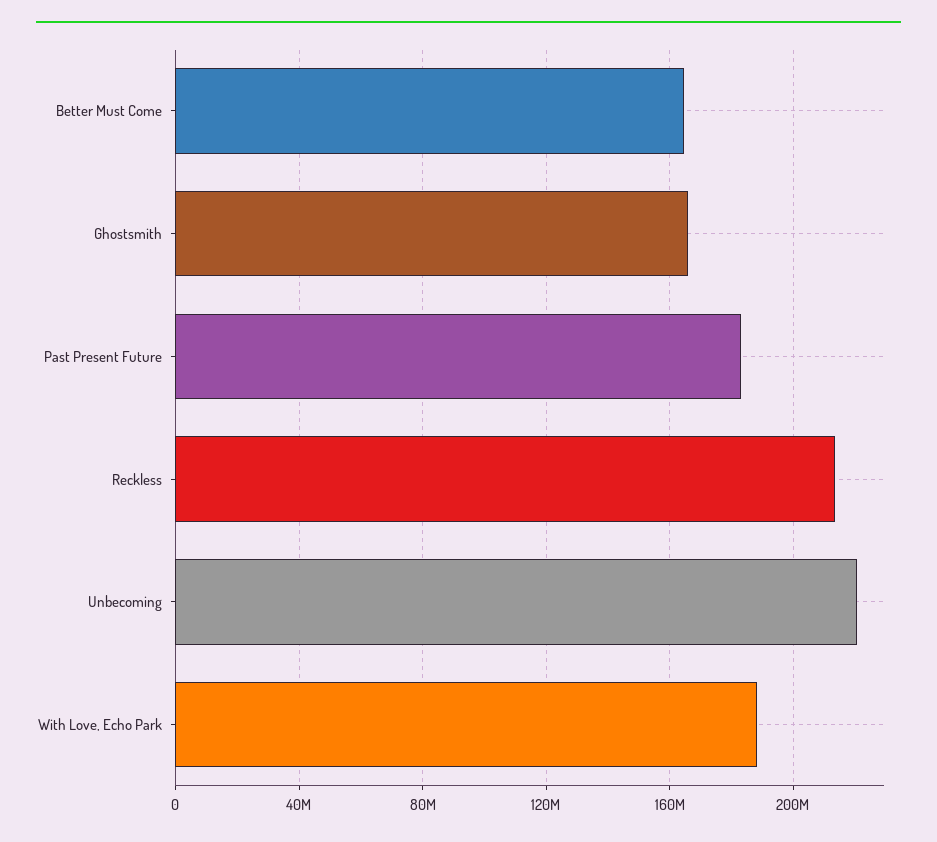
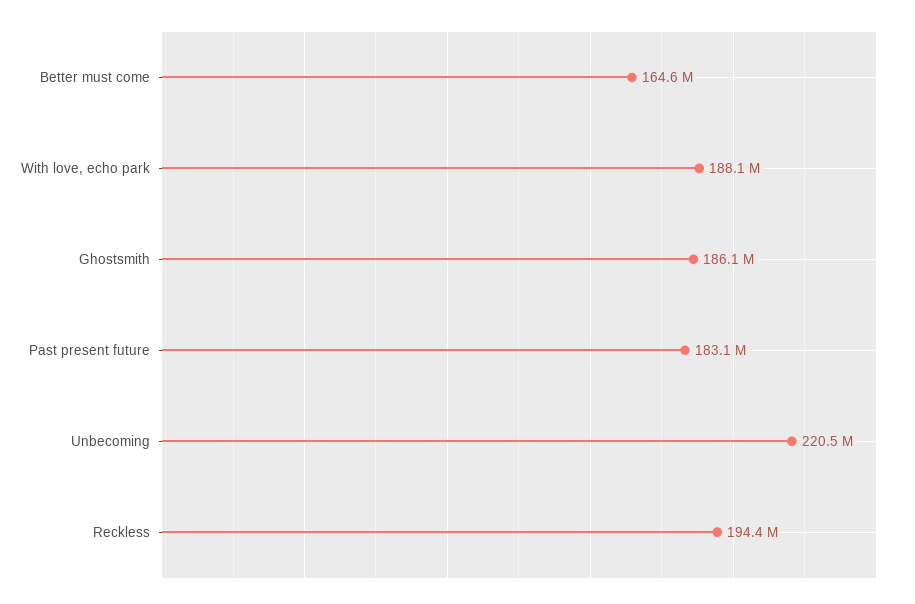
  {
    "Better Must Come": 164600000,
-   "Ghostsmith": 165000000,
+   "Ghostsmith": 186100000,
    "Past Present Future": 183100000,
-   "Reckless": 215000000,
+   "Reckless": 194400000,
    "Unbecoming": 220500000,
    "With Love, Echo Park": 188100000
  }

